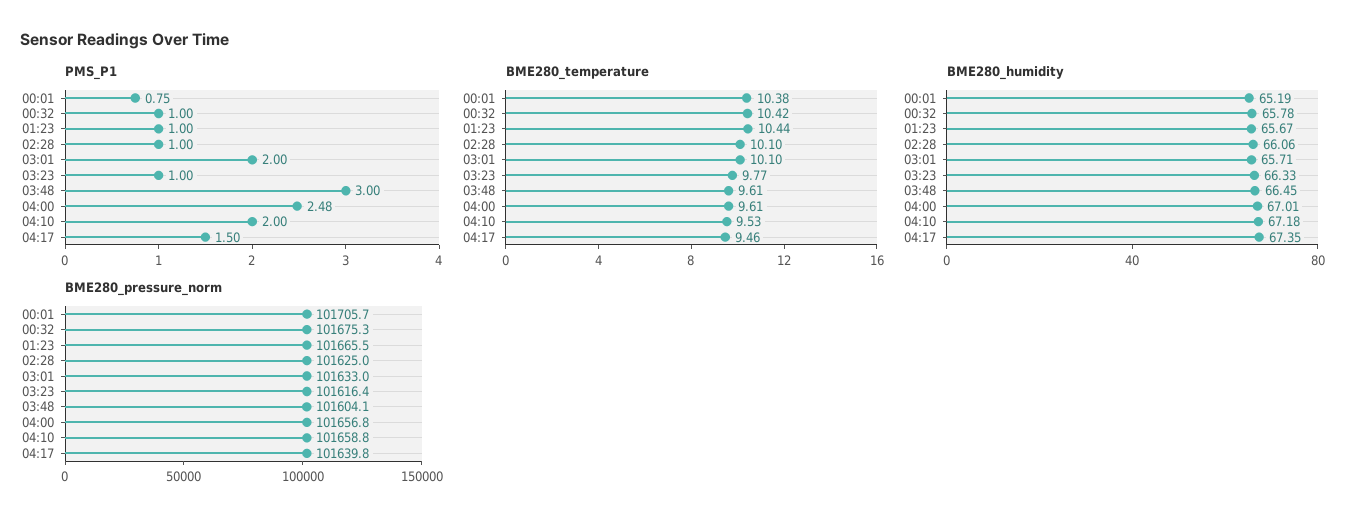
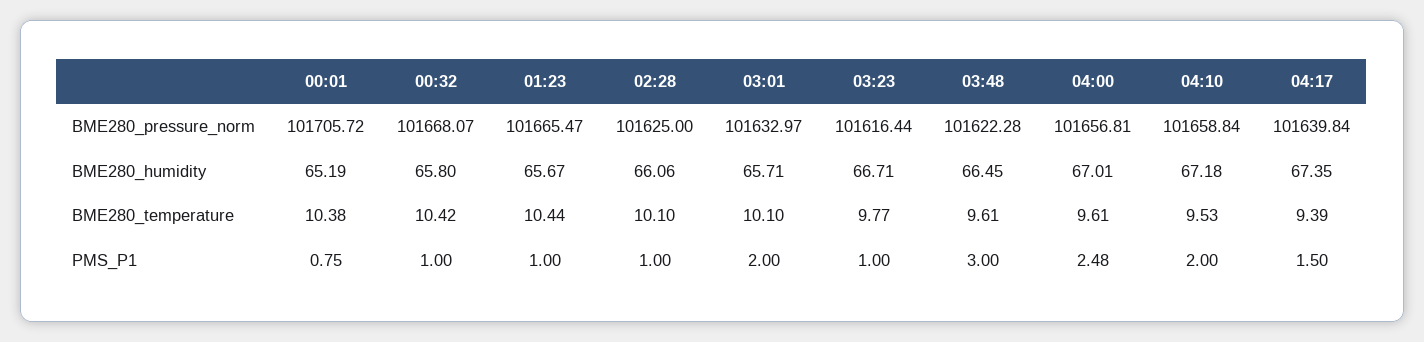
  {
    "PMS_P1": {
      "00:01": 0.75,
      "00:32": 1,
      "01:23": 1,
      "02:28": 1,
      "03:01": 2,
      "03:23": 1,
      "03:48": 3,
      "04:00": 2.48,
      "04:10": 2,
      "04:17": 1.5
    },
    "BME280_temperature": {
      "00:01": 10.38,
      "00:32": 10.42,
      "01:23": 10.44,
      "02:28": 10.1,
      "03:01": 10.1,
      "03:23": 9.77,
      "03:48": 9.61,
      "04:00": 9.61,
      "04:10": 9.53,
-     "04:17": 9.46
+     "04:17": 9.39
    },
    "BME280_humidity": {
      "00:01": 65.19,
-     "00:32": 65.78,
+     "00:32": 65.8,
      "01:23": 65.67,
      "02:28": 66.06,
      "03:01": 65.71,
-     "03:23": 66.33,
+     "03:23": 66.71,
      "03:48": 66.45,
      "04:00": 67.01,
      "04:10": 67.18,
      "04:17": 67.35
    },
    "BME280_pressure_norm": {
      "00:01": 101705.72,
-     "00:32": 101675.3,
+     "00:32": 101668.07,
      "01:23": 101665.47,
      "02:28": 101625,
      "03:01": 101632.97,
      "03:23": 101616.44,
-     "03:48": 101604.1,
+     "03:48": 101622.28,
      "04:00": 101656.81,
      "04:10": 101658.84,
      "04:17": 101639.84
    }
  }

